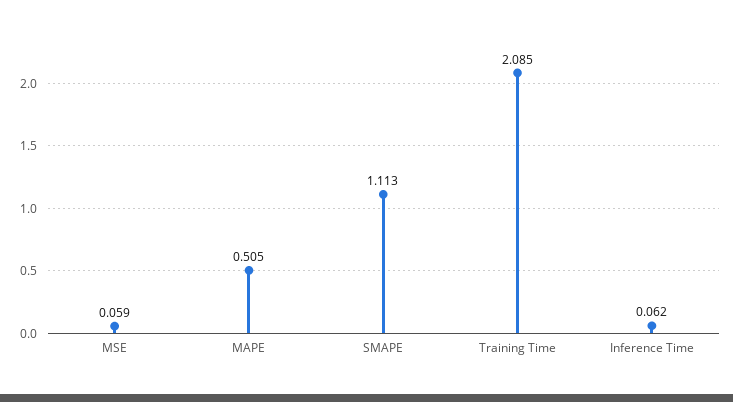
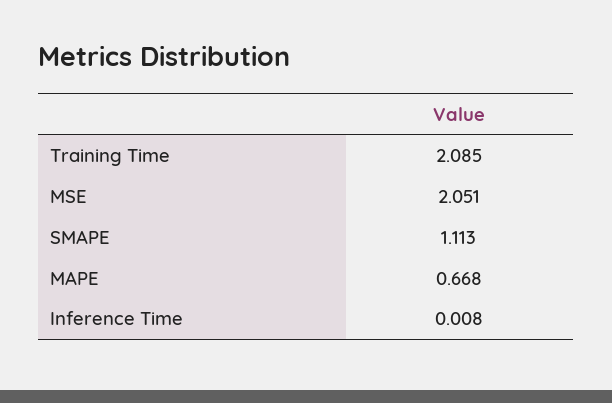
  {
-   "MSE": 0.059,
+   "MSE": 2.051,
-   "MAPE": 0.505,
+   "MAPE": 0.668,
    "SMAPE": 1.113,
    "Training Time": 2.085,
-   "Inference Time": 0.062
+   "Inference Time": 0.008
  }

